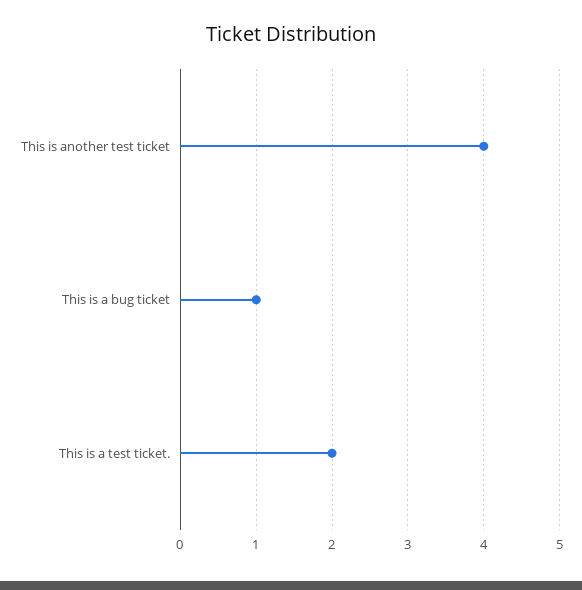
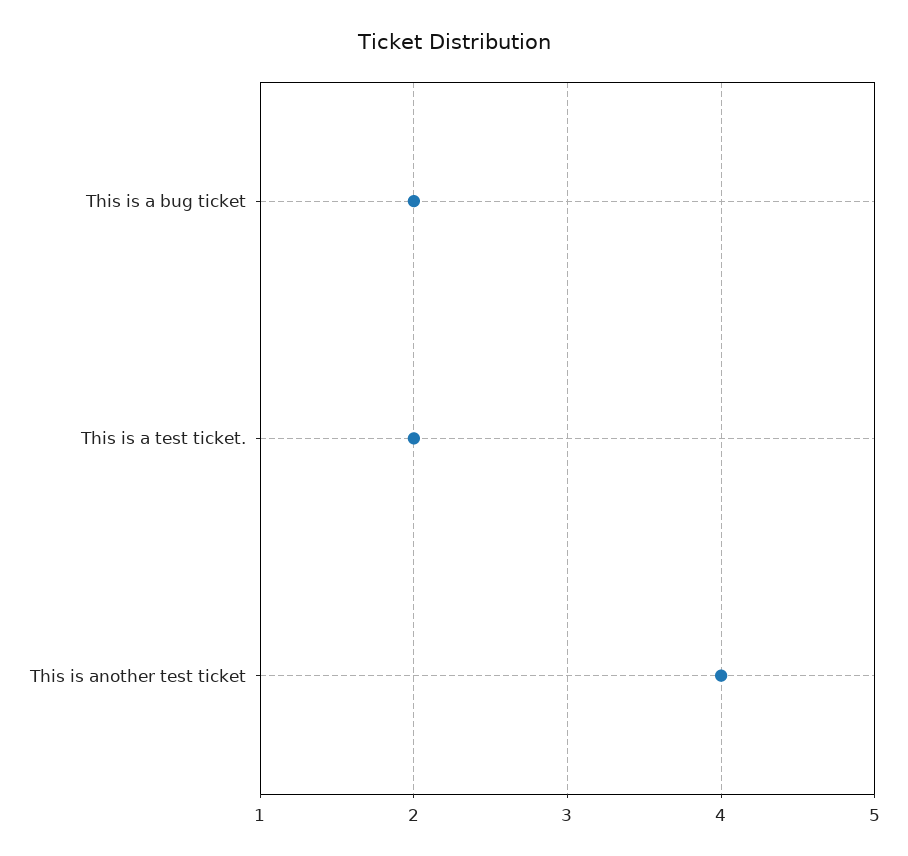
  {
    "This is another test ticket": 4,
-   "This is a bug ticket": 1,
+   "This is a bug ticket": 2,
    "This is a test ticket.": 2
  }

